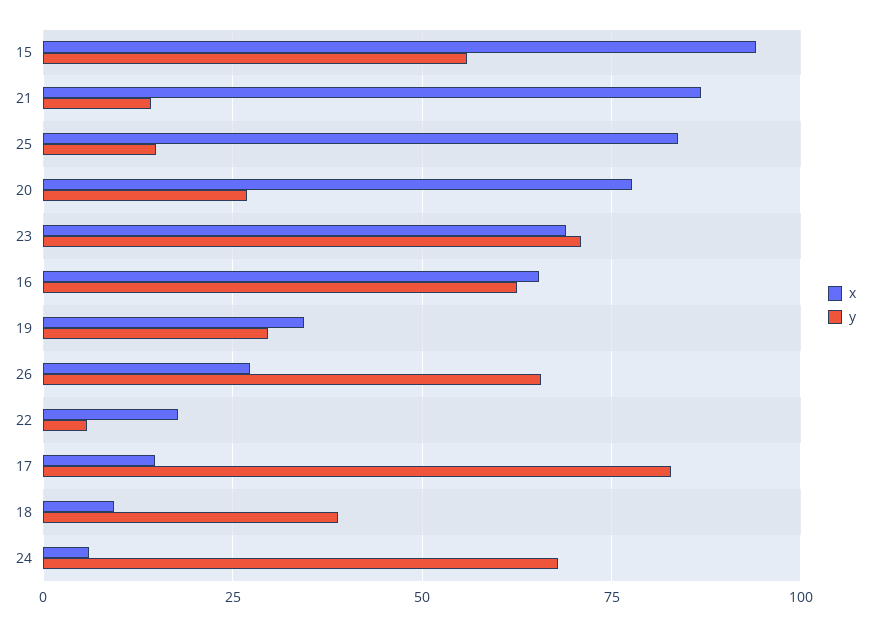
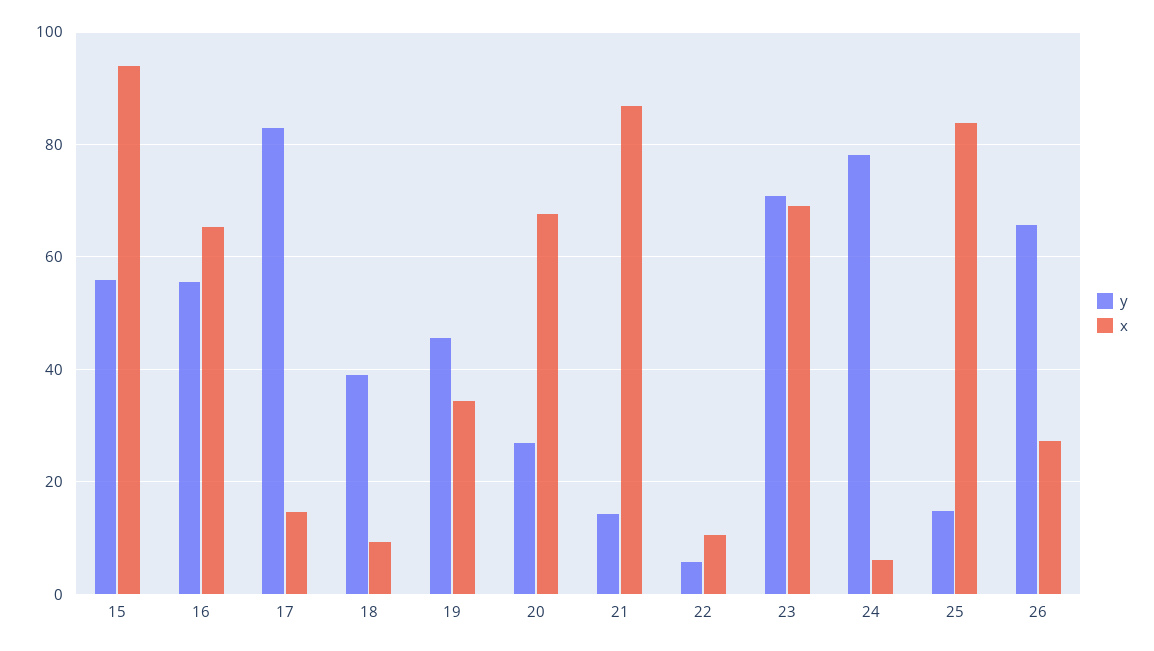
  {
    "x": {
      "15": 94,
      "21": 86,
      "25": 84,
-     "20": 77.5,
+     "20": 68,
      "23": 70,
      "16": 66,
      "19": 34,
      "26": 28,
-     "22": 17.5,
+     "22": 10,
      "17": 14,
      "18": 10,
      "24": 6
    },
    "y": {
      "15": 56,
      "21": 14,
      "25": 14,
      "20": 26,
      "23": 70,
-     "16": 62.5,
+     "16": 56,
-     "19": 30,
+     "19": 46,
      "26": 66,
      "22": 6,
      "17": 82,
      "18": 38,
-     "24": 67.5
+     "24": 78
    }
  }

